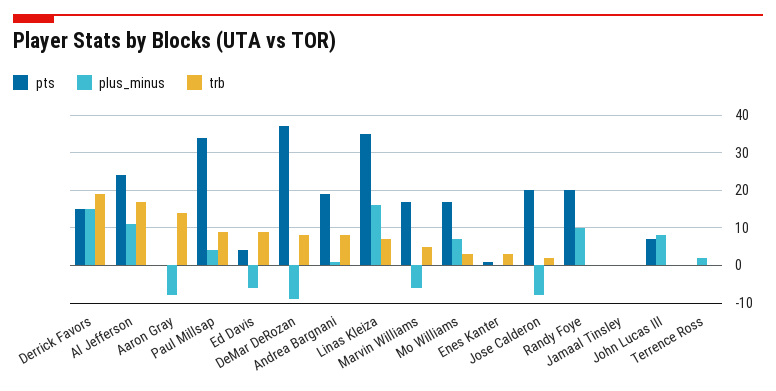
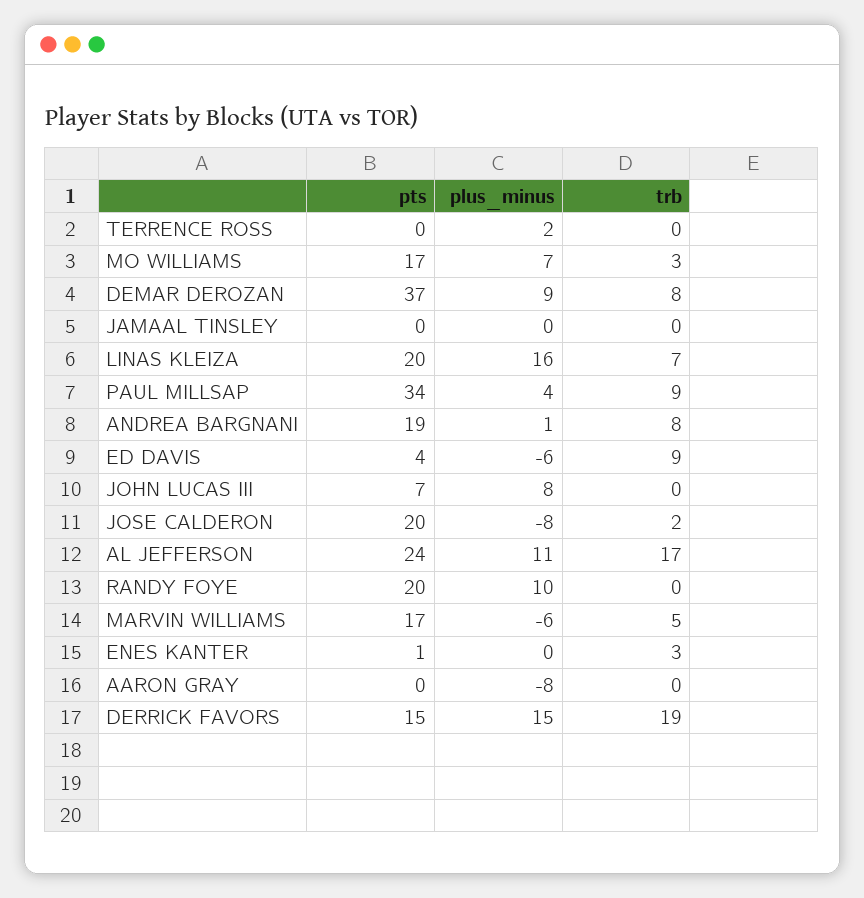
  {
    "pts": {
      "Derrick Favors": 15,
      "Al Jefferson": 24,
      "Aaron Gray": 0,
      "Paul Millsap": 34,
      "Ed Davis": 4,
      "DeMar DeRozan": 37,
      "Andrea Bargnani": 19,
-     "Linas Kleiza": 35,
+     "Linas Kleiza": 20,
      "Marvin Williams": 17,
      "Mo Williams": 17,
      "Enes Kanter": 1,
      "Jose Calderon": 20,
      "Randy Foye": 20,
      "Jamaal Tinsley": 0,
      "John Lucas III": 7,
      "Terrence Ross": 0
    },
    "plus_minus": {
      "Derrick Favors": 15,
      "Al Jefferson": 11,
      "Aaron Gray": -8,
      "Paul Millsap": 4,
      "Ed Davis": -6,
-     "DeMar DeRozan": -10,
+     "DeMar DeRozan": 9,
      "Andrea Bargnani": 1,
      "Linas Kleiza": 16,
      "Marvin Williams": -6,
      "Mo Williams": 7,
      "Enes Kanter": 0,
      "Jose Calderon": -8,
      "Randy Foye": 10,
      "Jamaal Tinsley": 0,
      "John Lucas III": 8,
      "Terrence Ross": 2
    },
    "trb": {
      "Derrick Favors": 19,
      "Al Jefferson": 17,
-     "Aaron Gray": 15,
+     "Aaron Gray": 0,
      "Paul Millsap": 9,
      "Ed Davis": 9,
      "DeMar DeRozan": 8,
      "Andrea Bargnani": 8,
      "Linas Kleiza": 7,
      "Marvin Williams": 5,
      "Mo Williams": 3,
      "Enes Kanter": 3,
      "Jose Calderon": 2,
      "Randy Foye": 0,
      "Jamaal Tinsley": 0,
      "John Lucas III": 0,
      "Terrence Ross": 0
    }
  }

